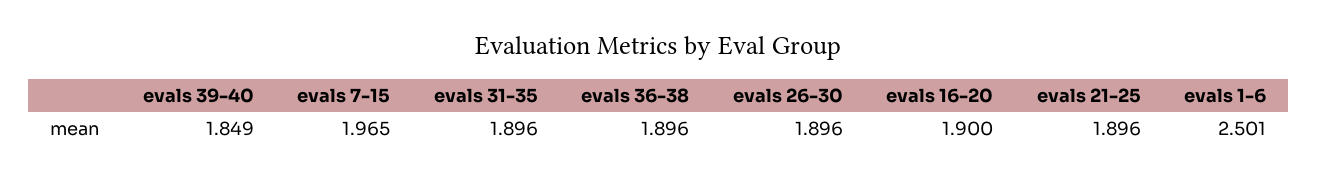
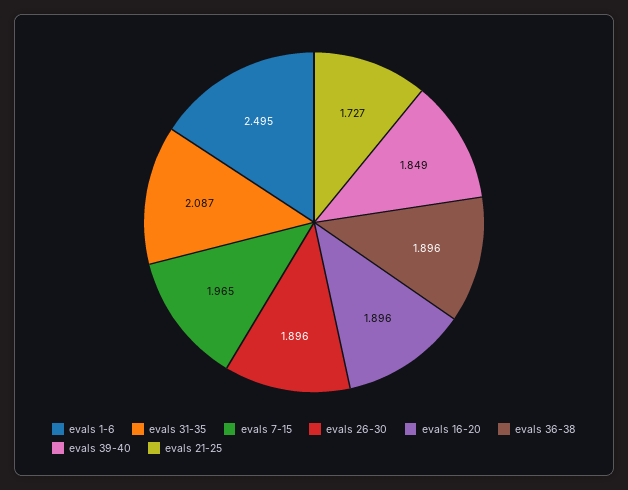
  {
    "evals 39-40": 1.849,
    "evals 7-15": 1.965,
-   "evals 31-35": 1.896,
+   "evals 31-35": 2.087,
    "evals 36-38": 1.896,
    "evals 26-30": 1.896,
-   "evals 16-20": 1.9,
+   "evals 16-20": 1.896,
-   "evals 21-25": 1.896,
+   "evals 21-25": 1.727,
-   "evals 1-6": 2.501
+   "evals 1-6": 2.495
  }

